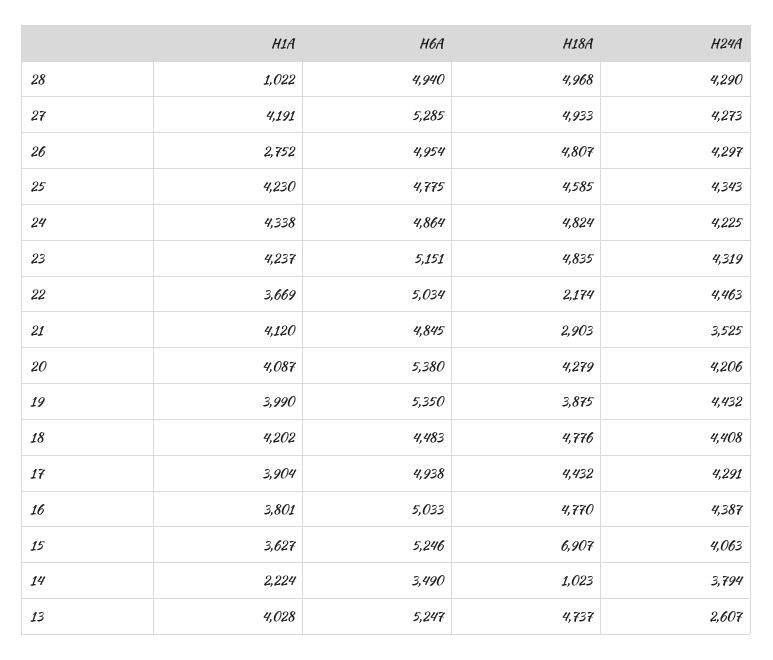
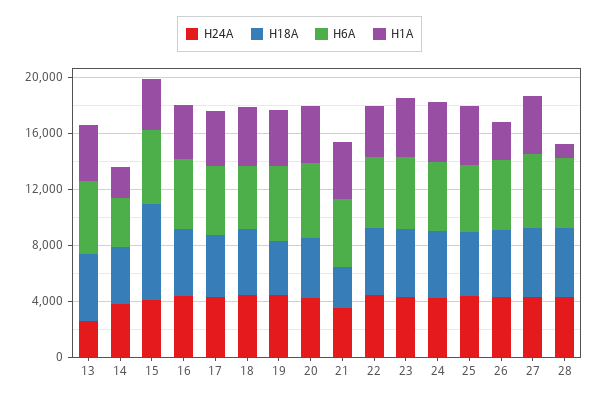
  {
    "H1A": {
      "28": 1022,
      "27": 4191,
      "26": 2752,
      "25": 4230,
      "24": 4338,
      "23": 4237,
      "22": 3669,
      "21": 4120,
      "20": 4087,
      "19": 3990,
      "18": 4202,
      "17": 3904,
      "16": 3801,
      "15": 3627,
      "14": 2224,
      "13": 4028
    },
    "H6A": {
      "28": 4940,
      "27": 5285,
      "26": 4954,
      "25": 4775,
      "24": 4864,
      "23": 5151,
      "22": 5034,
      "21": 4845,
      "20": 5380,
      "19": 5350,
      "18": 4483,
      "17": 4938,
      "16": 5033,
      "15": 5246,
      "14": 3490,
      "13": 5247
    },
    "H18A": {
      "28": 4968,
      "27": 4933,
      "26": 4807,
      "25": 4585,
      "24": 4824,
      "23": 4835,
-     "22": 2174,
+     "22": 5000,
      "21": 2903,
      "20": 4279,
      "19": 3875,
      "18": 4776,
      "17": 4432,
      "16": 4770,
      "15": 6907,
-     "14": 1023,
+     "14": 4000,
      "13": 4737
    },
    "H24A": {
      "28": 4290,
      "27": 4273,
      "26": 4297,
      "25": 4343,
      "24": 4225,
      "23": 4319,
      "22": 4463,
      "21": 3525,
      "20": 4206,
      "19": 4432,
      "18": 4408,
      "17": 4291,
      "16": 4387,
      "15": 4063,
      "14": 3794,
      "13": 2607
    }
  }

